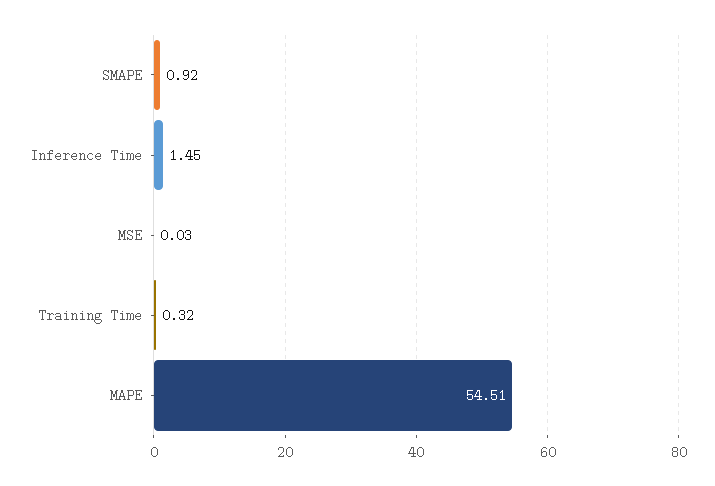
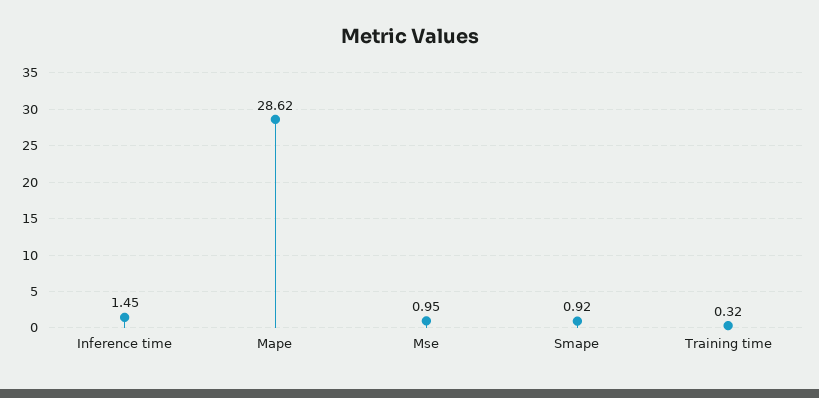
  {
    "SMAPE": 0.92,
    "Inference Time": 1.45,
-   "MSE": 0.03,
+   "MSE": 0.95,
    "Training Time": 0.32,
-   "MAPE": 54.51
+   "MAPE": 28.62
  }

